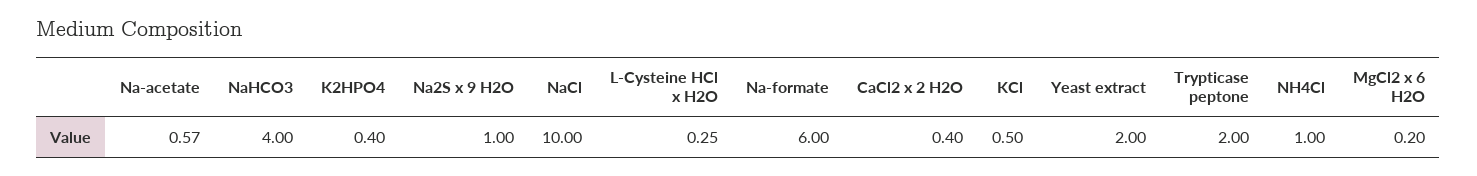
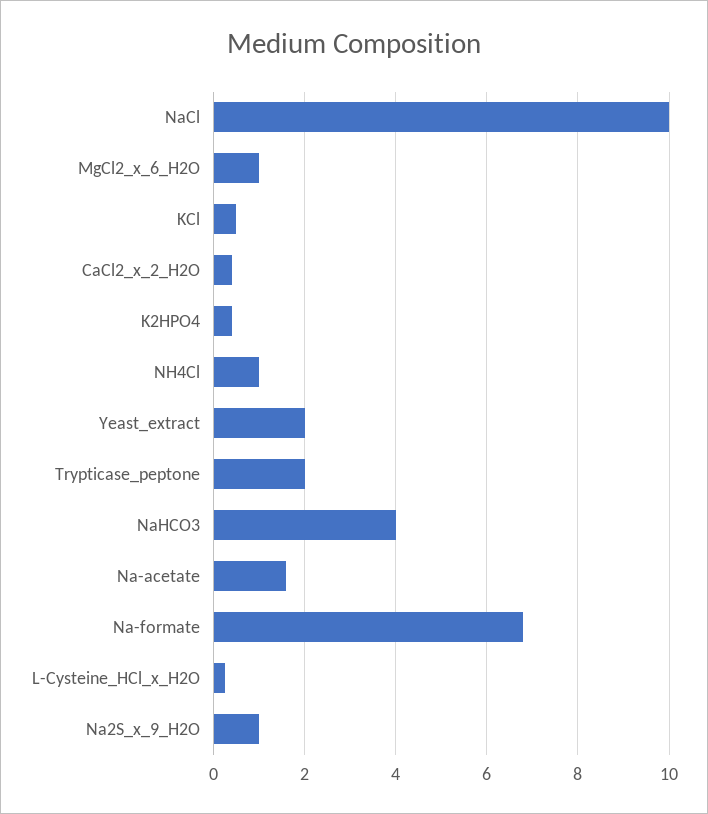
  {
-   "Na-acetate": 0.57,
+   "Na-acetate": 1.6,
    "NaHCO3": 4,
    "K2HPO4": 0.4,
    "Na2S x 9 H2O": 1,
    "NaCl": 10,
    "L-Cysteine HCl x H2O": 0.25,
-   "Na-formate": 6,
+   "Na-formate": 6.8,
    "CaCl2 x 2 H2O": 0.4,
    "KCl": 0.5,
    "Yeast extract": 2,
    "Trypticase peptone": 2,
    "NH4Cl": 1,
-   "MgCl2 x 6 H2O": 0.2
+   "MgCl2 x 6 H2O": 1
  }

